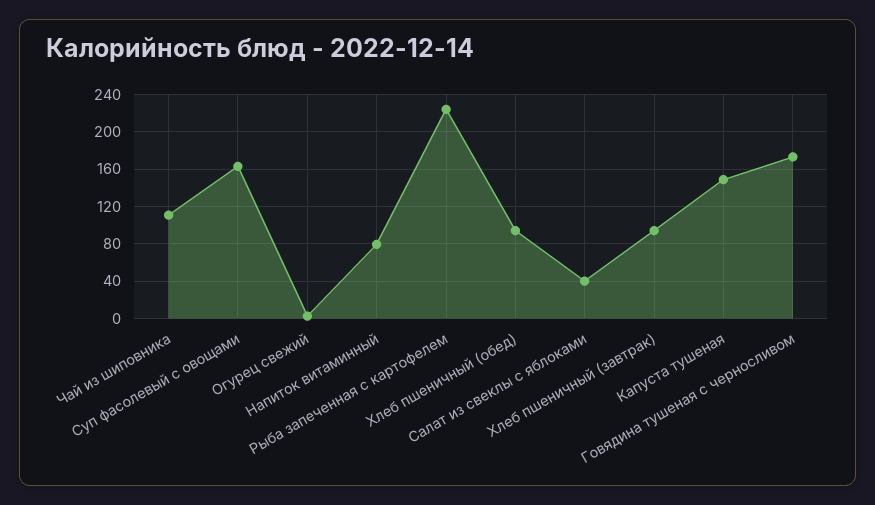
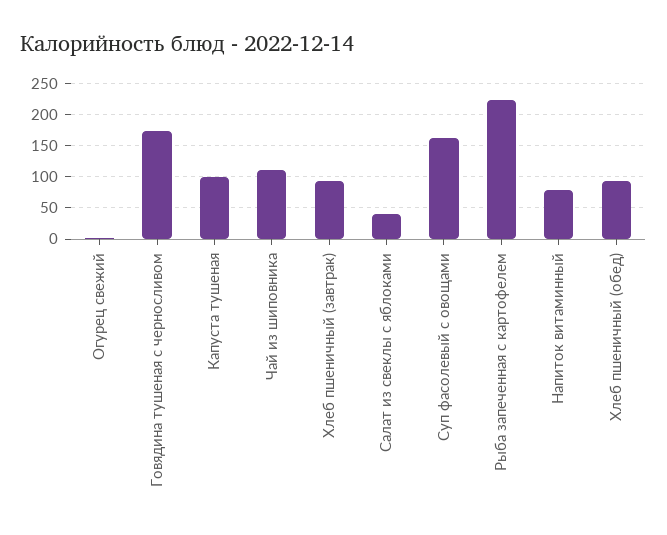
  {
    "Чай из шиповника": 110,
    "Суп фасолевый с овощами": 160,
    "Огурец свежий": 0,
    "Напиток витаминный": 80,
    "Рыба запеченная с картофелем": 220,
    "Хлеб пшеничный (обед)": 90,
    "Салат из свеклы с яблоками": 40,
    "Хлеб пшеничный (завтрак)": 90,
-   "Капуста тушеная": 150,
+   "Капуста тушеная": 100,
    "Говядина тушеная с черносливом": 170
  }

